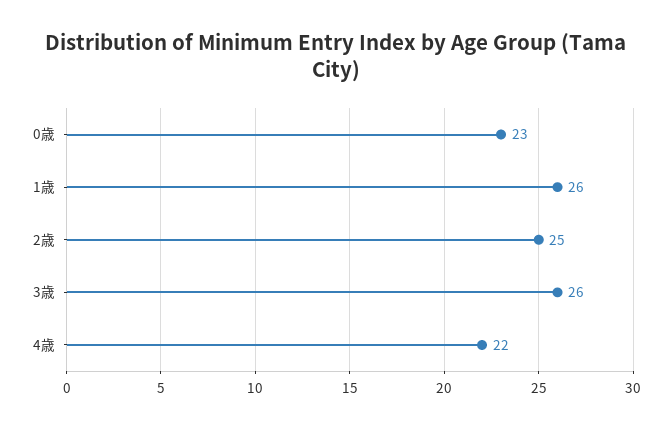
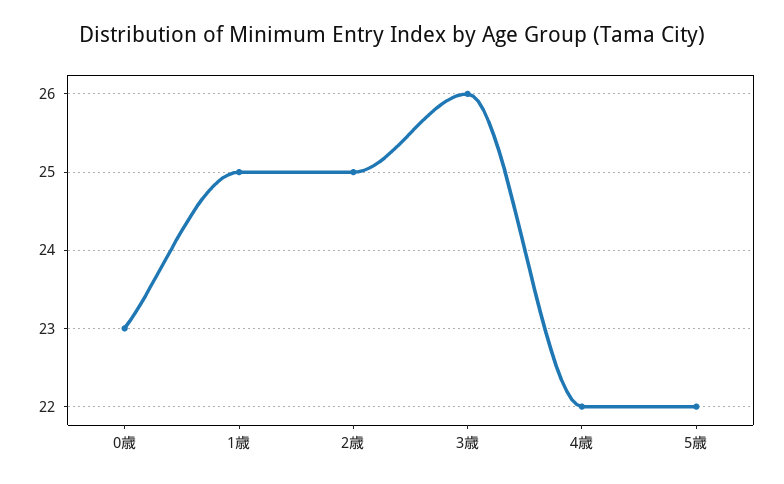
  {
    "0歳": 23,
-   "1歳": 26,
+   "1歳": 25,
    "2歳": 25,
    "3歳": 26,
-   "4歳": 22
+   "4歳": 22,
+   "5歳": 22
  }

